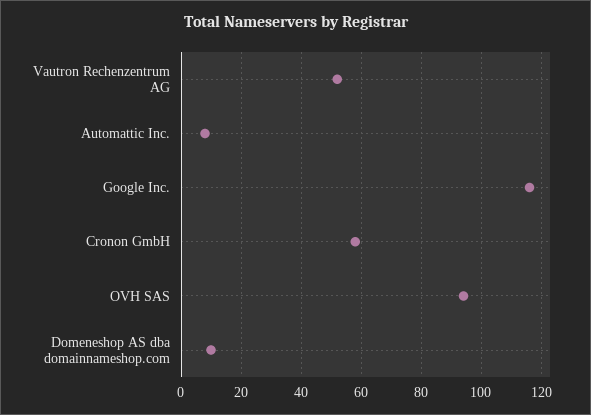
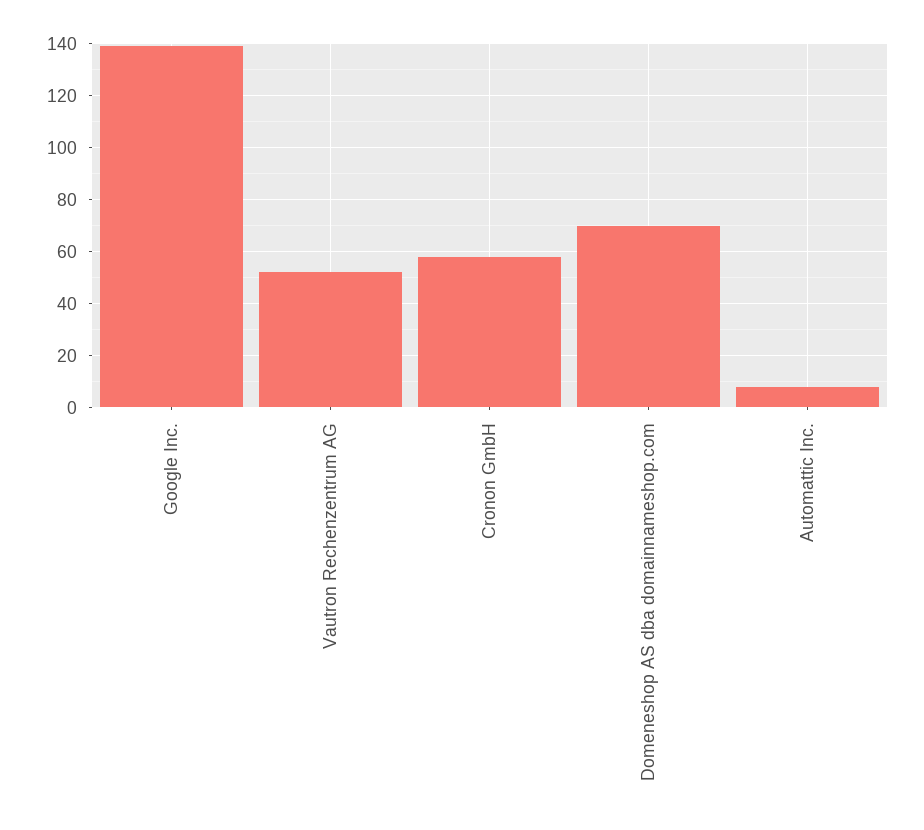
  {
    "Vautron Rechenzentrum AG": 50,
    "Automattic Inc.": 10,
-   "Google Inc.": 115,
+   "Google Inc.": 140,
    "Cronon GmbH": 60,
-   "OVH SAS": 95,
-   "Domeneshop AS dba domainnameshop.com": 10
+   "Domeneshop AS dba domainnameshop.com": 70
  }

